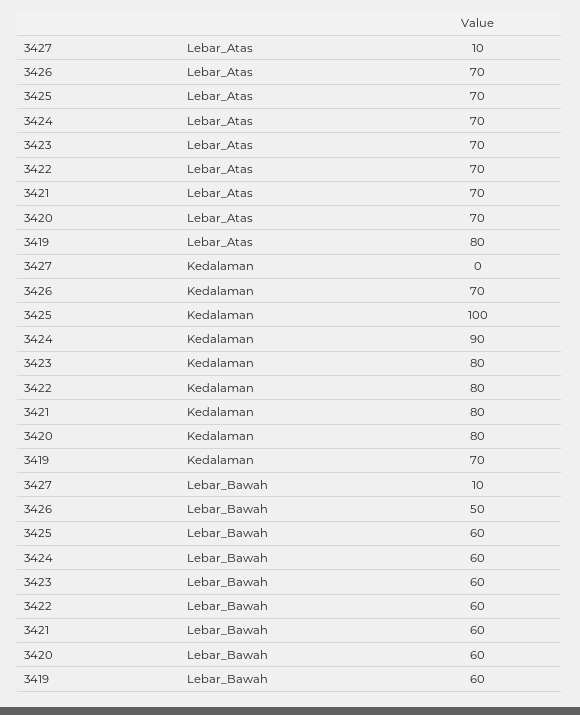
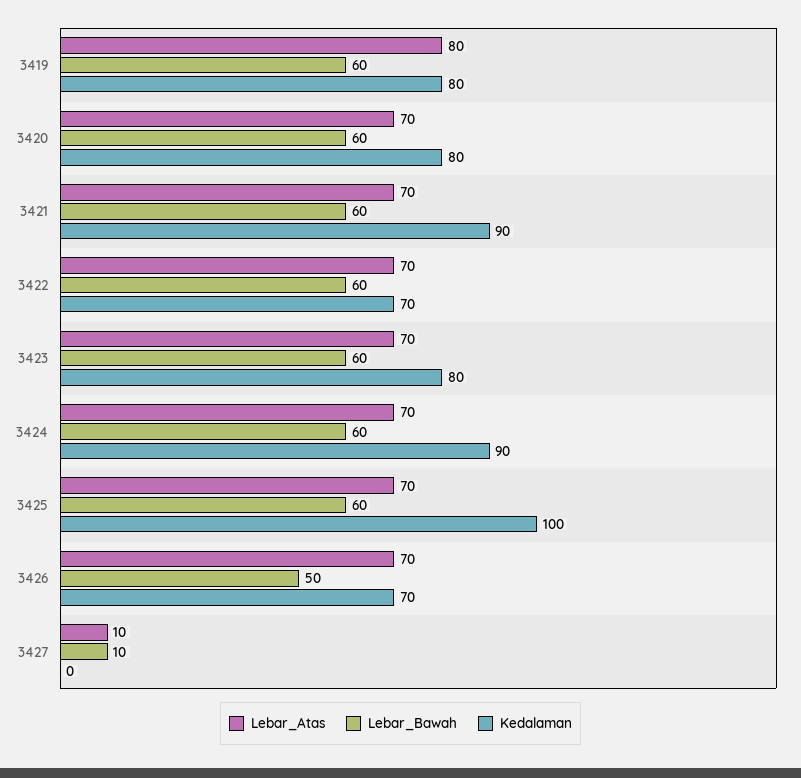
  {
    "Lebar_Atas": {
      "3427": 10,
      "3426": 70,
      "3425": 70,
      "3424": 70,
      "3423": 70,
      "3422": 70,
      "3421": 70,
      "3420": 70,
      "3419": 80
    },
    "Kedalaman": {
      "3427": 0,
      "3426": 70,
      "3425": 100,
      "3424": 90,
      "3423": 80,
-     "3422": 80,
+     "3422": 70,
-     "3421": 80,
+     "3421": 90,
      "3420": 80,
-     "3419": 70
+     "3419": 80
    },
    "Lebar_Bawah": {
      "3427": 10,
      "3426": 50,
      "3425": 60,
      "3424": 60,
      "3423": 60,
      "3422": 60,
      "3421": 60,
      "3420": 60,
      "3419": 60
    }
  }

